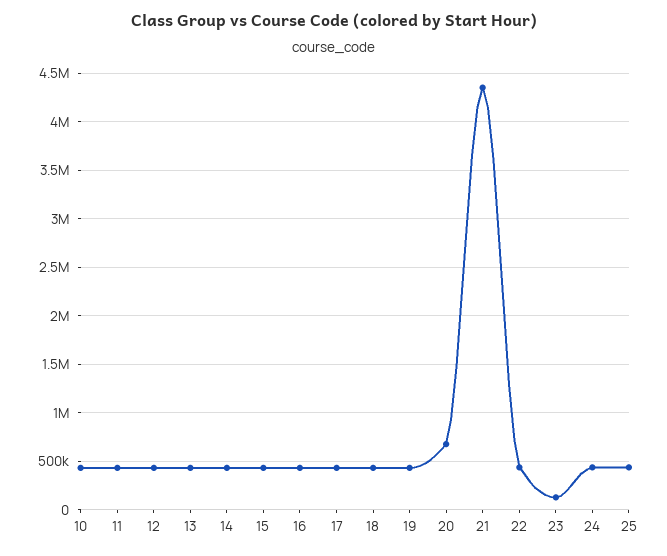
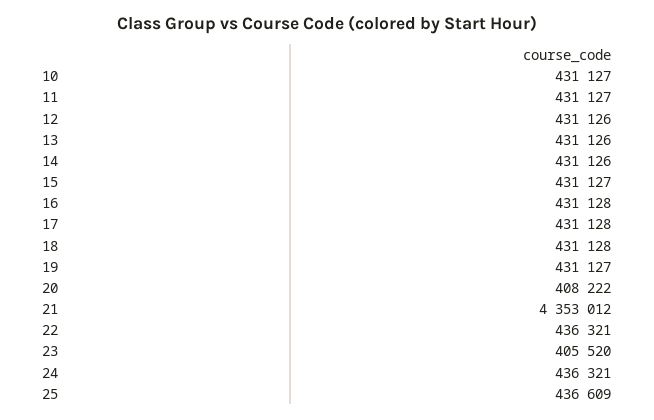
  {
    "10": 431127,
    "11": 431127,
    "12": 431126,
    "13": 431126,
    "14": 431126,
    "15": 431127,
    "16": 431128,
    "17": 431128,
    "18": 431128,
    "19": 431127,
-   "20": 700000,
+   "20": 408222,
    "21": 4353012,
    "22": 436321,
-   "23": 100000,
+   "23": 405520,
    "24": 436321,
    "25": 436609
  }

